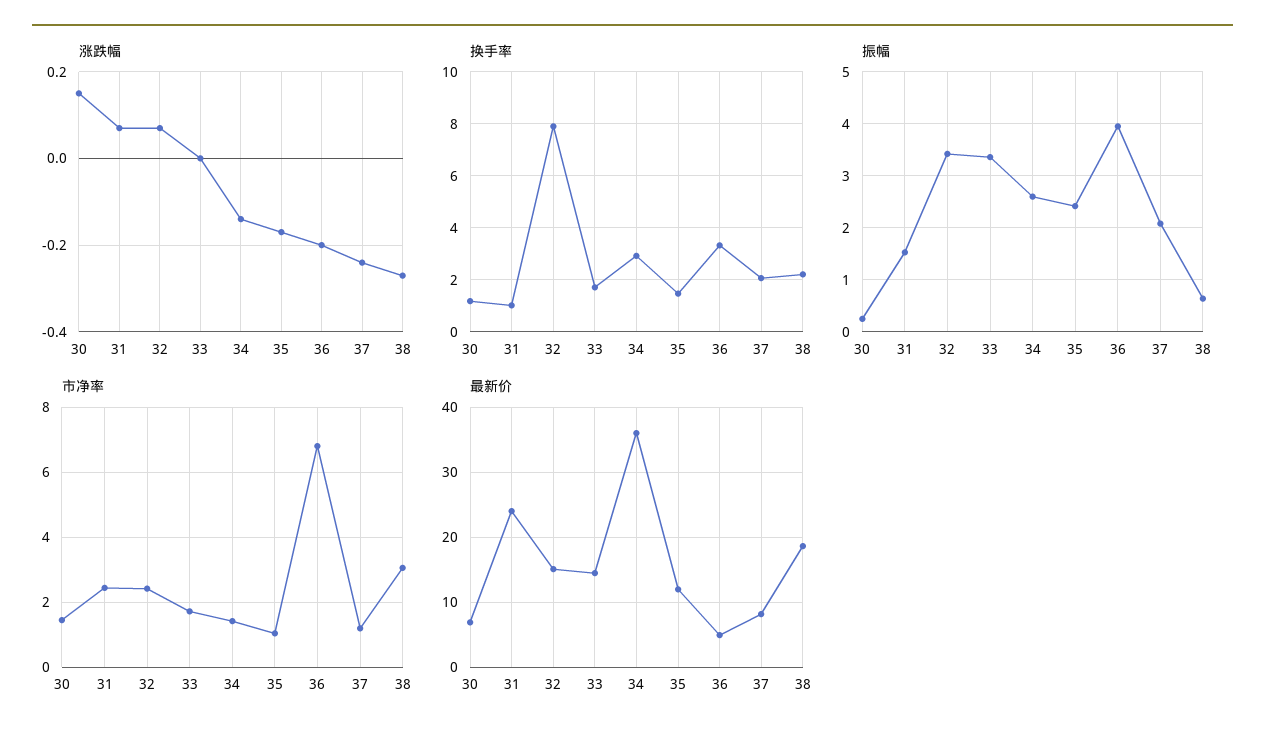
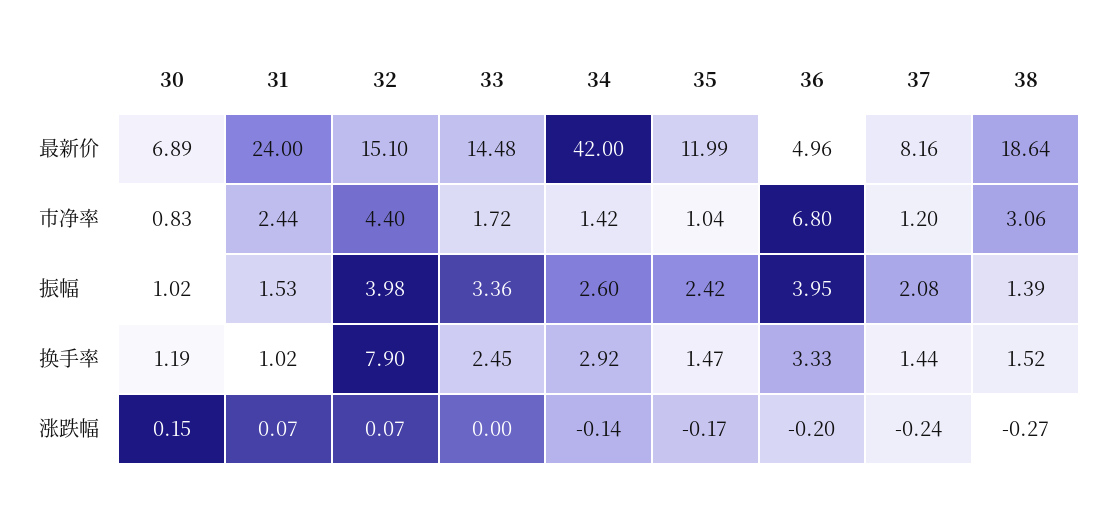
  {
    "涨跌幅": {
      "30": 0.15,
      "31": 0.07,
      "32": 0.07,
      "33": 0,
      "34": -0.14,
      "35": -0.17,
      "36": -0.2,
      "37": -0.24,
      "38": -0.27
    },
    "换手率": {
      "30": 1.19,
      "31": 1.02,
      "32": 7.9,
-     "33": 1.75,
+     "33": 2.45,
      "34": 2.92,
      "35": 1.47,
      "36": 3.33,
-     "37": 2,
+     "37": 1.44,
-     "38": 2.25
+     "38": 1.52
    },
    "振幅": {
-     "30": 0.2,
+     "30": 1.02,
      "31": 1.53,
-     "32": 3.4,
+     "32": 3.98,
      "33": 3.36,
      "34": 2.6,
      "35": 2.42,
      "36": 3.95,
      "37": 2.08,
-     "38": 0.6
+     "38": 1.39
    },
    "市净率": {
-     "30": 1.4,
+     "30": 0.83,
      "31": 2.44,
-     "32": 2.4,
+     "32": 4.4,
      "33": 1.72,
      "34": 1.42,
      "35": 1.04,
      "36": 6.8,
      "37": 1.2,
      "38": 3.06
    },
    "最新价": {
      "30": 6.89,
      "31": 24,
      "32": 15.1,
      "33": 14.48,
-     "34": 36,
+     "34": 42,
      "35": 11.99,
      "36": 4.96,
      "37": 8.16,
      "38": 18.64
    }
  }

